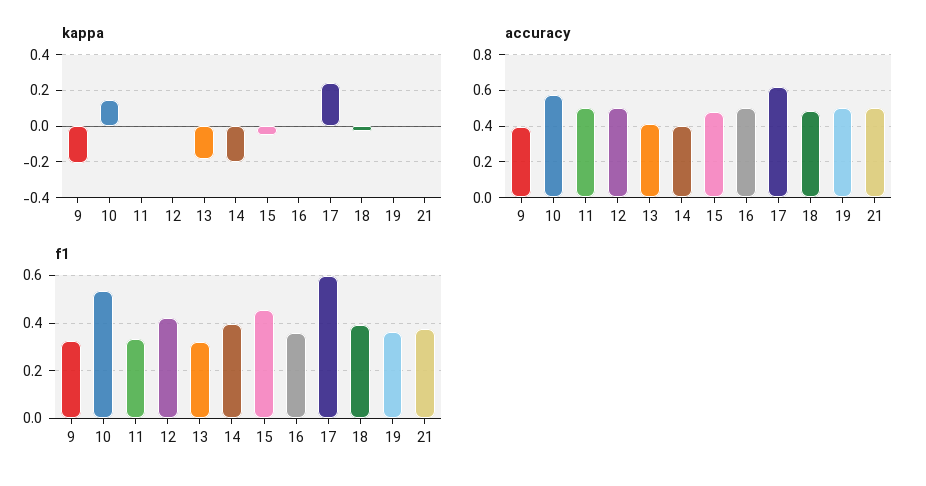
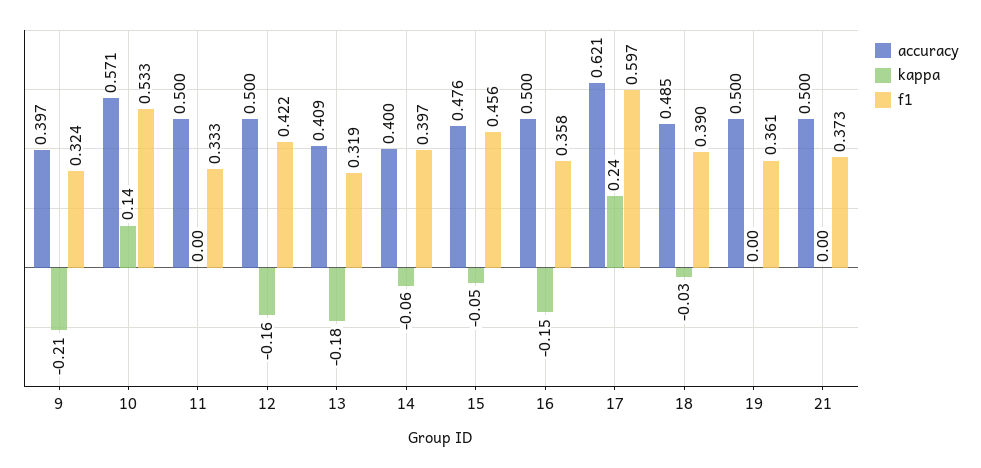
  {
    "kappa": {
      "9": -0.21,
      "10": 0.14,
      "11": 0,
-     "12": 0,
+     "12": -0.16,
      "13": -0.18,
-     "14": -0.2,
+     "14": -0.06,
      "15": -0.05,
-     "16": 0,
+     "16": -0.15,
      "17": 0.24,
      "18": -0.03,
      "19": 0,
      "21": 0
    },
    "accuracy": {
      "9": 0.397,
      "10": 0.571,
      "11": 0.5,
      "12": 0.5,
      "13": 0.409,
      "14": 0.4,
      "15": 0.476,
      "16": 0.5,
      "17": 0.621,
      "18": 0.485,
      "19": 0.5,
      "21": 0.5
    },
    "f1": {
      "9": 0.324,
      "10": 0.533,
      "11": 0.333,
      "12": 0.422,
      "13": 0.319,
      "14": 0.397,
      "15": 0.456,
      "16": 0.358,
      "17": 0.597,
      "18": 0.39,
      "19": 0.361,
      "21": 0.373
    }
  }

